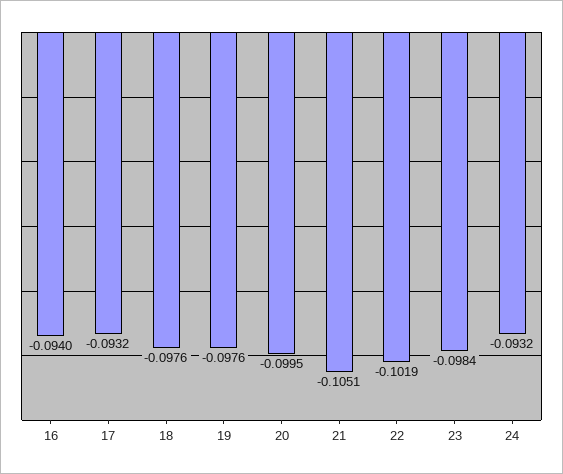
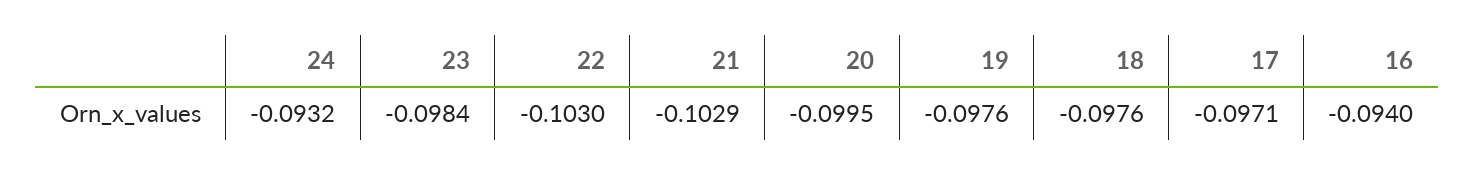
  {
    "16": -0.094,
-   "17": -0.0932,
+   "17": -0.0971,
    "18": -0.0976,
    "19": -0.0976,
    "20": -0.0995,
-   "21": -0.1051,
+   "21": -0.1029,
-   "22": -0.1019,
+   "22": -0.103,
    "23": -0.0984,
    "24": -0.0932
  }

